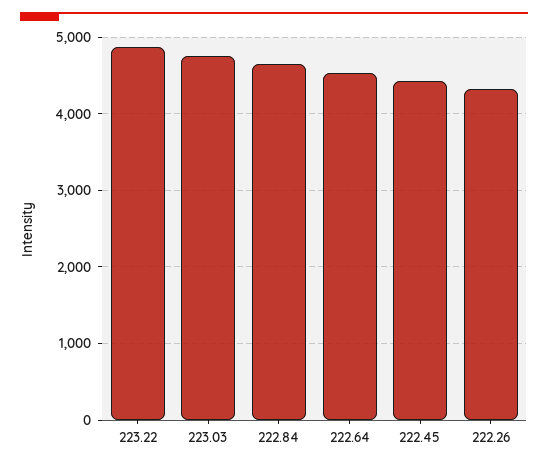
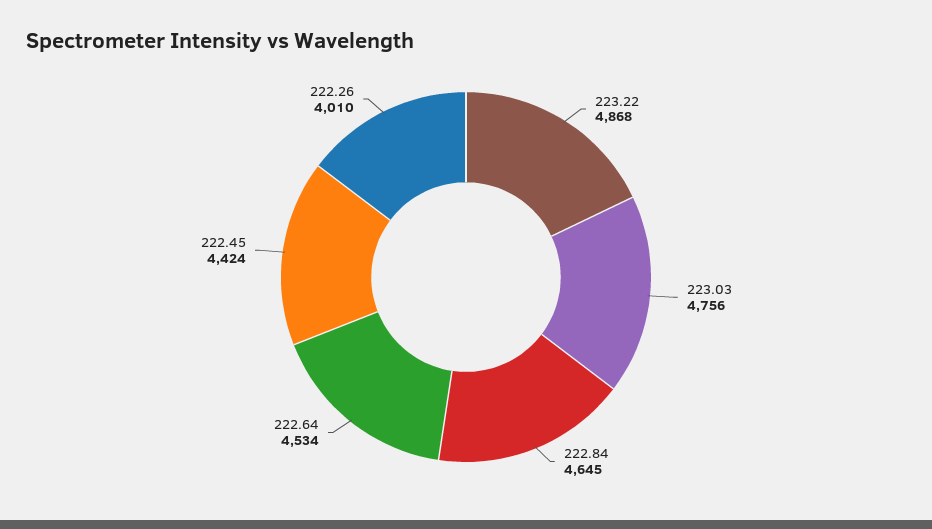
  {
    "223.22": 4868,
    "223.03": 4756,
    "222.84": 4645,
    "222.64": 4534,
    "222.45": 4424,
-   "222.26": 4300
+   "222.26": 4010
  }

